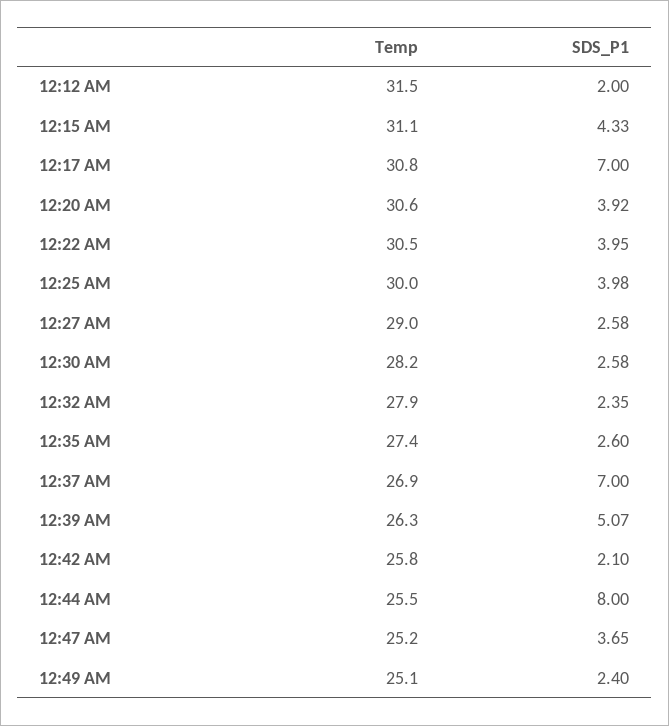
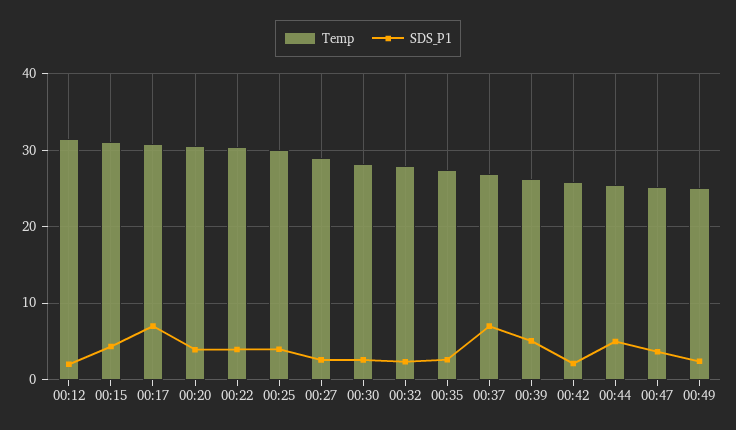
  {
    "Temp": {
      "12:12 AM": 31.5,
      "12:15 AM": 31.1,
      "12:17 AM": 30.8,
      "12:20 AM": 30.6,
      "12:22 AM": 30.5,
      "12:25 AM": 30,
      "12:27 AM": 29,
      "12:30 AM": 28.2,
      "12:32 AM": 27.9,
      "12:35 AM": 27.4,
      "12:37 AM": 26.9,
      "12:39 AM": 26.3,
      "12:42 AM": 25.8,
      "12:44 AM": 25.5,
      "12:47 AM": 25.2,
      "12:49 AM": 25.1
    },
    "SDS_P1": {
      "12:12 AM": 2,
      "12:15 AM": 4.33,
      "12:17 AM": 7,
      "12:20 AM": 3.92,
      "12:22 AM": 3.95,
      "12:25 AM": 3.98,
      "12:27 AM": 2.58,
      "12:30 AM": 2.58,
      "12:32 AM": 2.35,
      "12:35 AM": 2.6,
      "12:37 AM": 7,
      "12:39 AM": 5.07,
      "12:42 AM": 2.1,
-     "12:44 AM": 8,
+     "12:44 AM": 5,
      "12:47 AM": 3.65,
      "12:49 AM": 2.4
    }
  }

